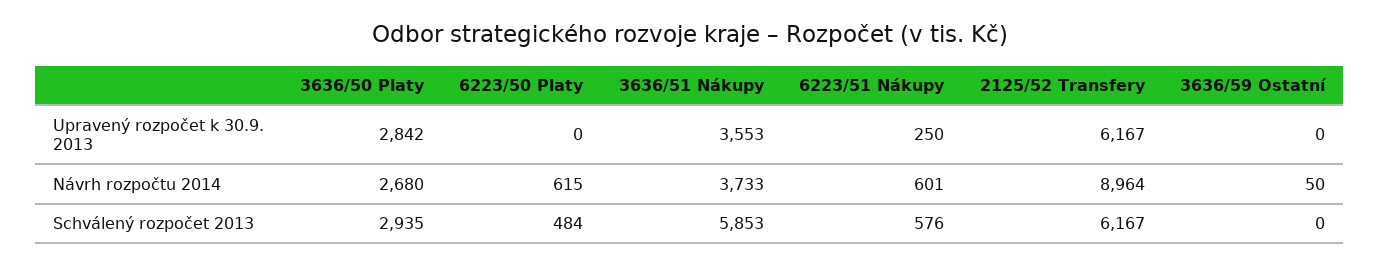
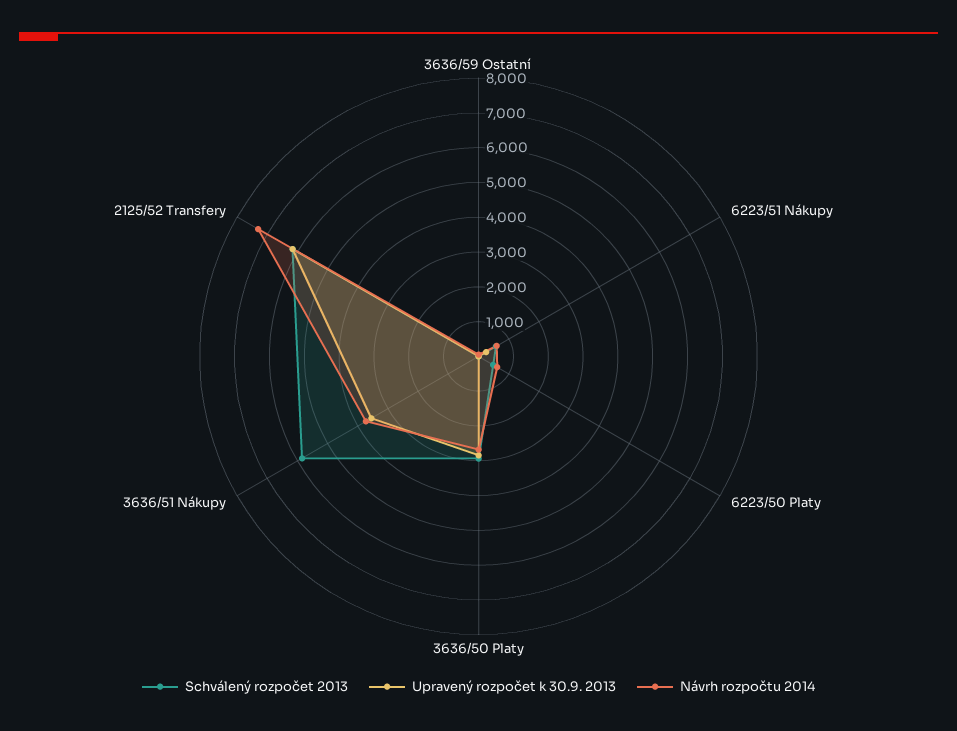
  {
    "Upravený rozpočet k 30.9. 2013": {
      "3636/50 Platy": 2842,
      "6223/50 Platy": 0,
      "3636/51 Nákupy": 3553,
      "6223/51 Nákupy": 250,
      "2125/52 Transfery": 6167,
      "3636/59 Ostatní": 0
    },
    "Návrh rozpočtu 2014": {
      "3636/50 Platy": 2680,
      "6223/50 Platy": 615,
      "3636/51 Nákupy": 3733,
      "6223/51 Nákupy": 601,
-     "2125/52 Transfery": 8964,
+     "2125/52 Transfery": 7250,
      "3636/59 Ostatní": 50
    },
    "Schválený rozpočet 2013": {
      "3636/50 Platy": 2935,
      "6223/50 Platy": 484,
      "3636/51 Nákupy": 5853,
      "6223/51 Nákupy": 576,
      "2125/52 Transfery": 6167,
      "3636/59 Ostatní": 0
    }
  }

